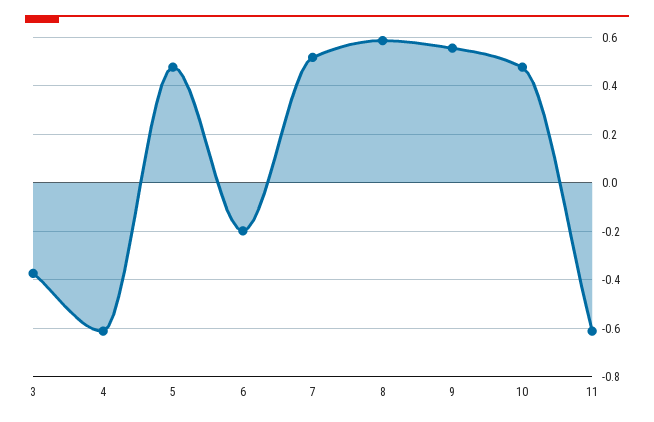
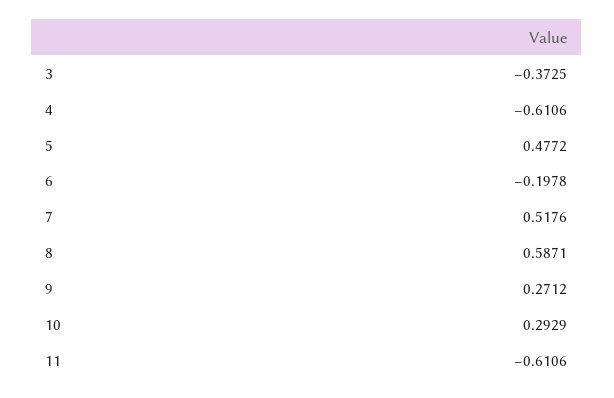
  {
    "3": -0.3725,
    "4": -0.6106,
    "5": 0.4772,
    "6": -0.1978,
    "7": 0.5176,
    "8": 0.5871,
-   "9": 0.55,
+   "9": 0.2712,
-   "10": 0.475,
+   "10": 0.2929,
    "11": -0.6106
  }

